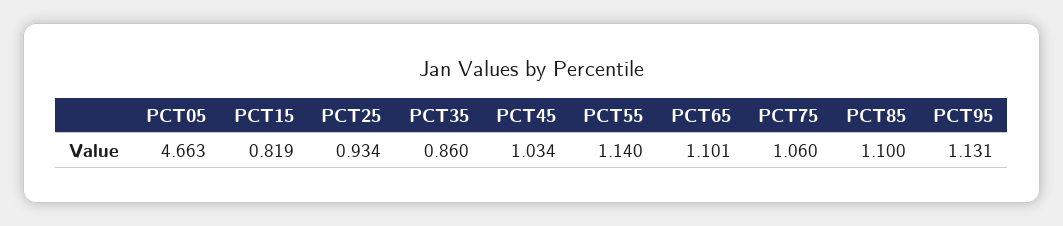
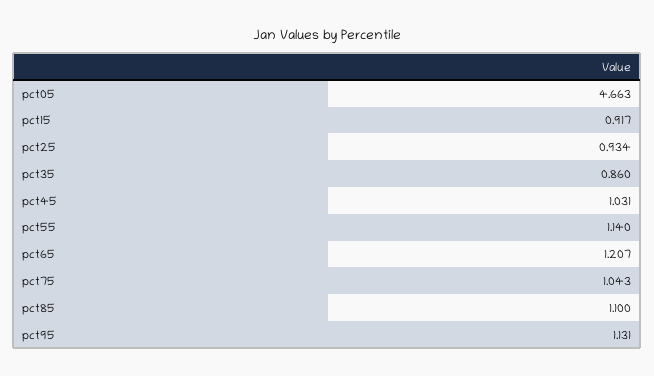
  {
    "PCT05": 4.663,
-   "PCT15": 0.819,
+   "PCT15": 0.917,
    "PCT25": 0.934,
    "PCT35": 0.86,
-   "PCT45": 1.034,
+   "PCT45": 1.031,
    "PCT55": 1.14,
-   "PCT65": 1.101,
+   "PCT65": 1.207,
-   "PCT75": 1.06,
+   "PCT75": 1.043,
    "PCT85": 1.1,
    "PCT95": 1.131
  }

